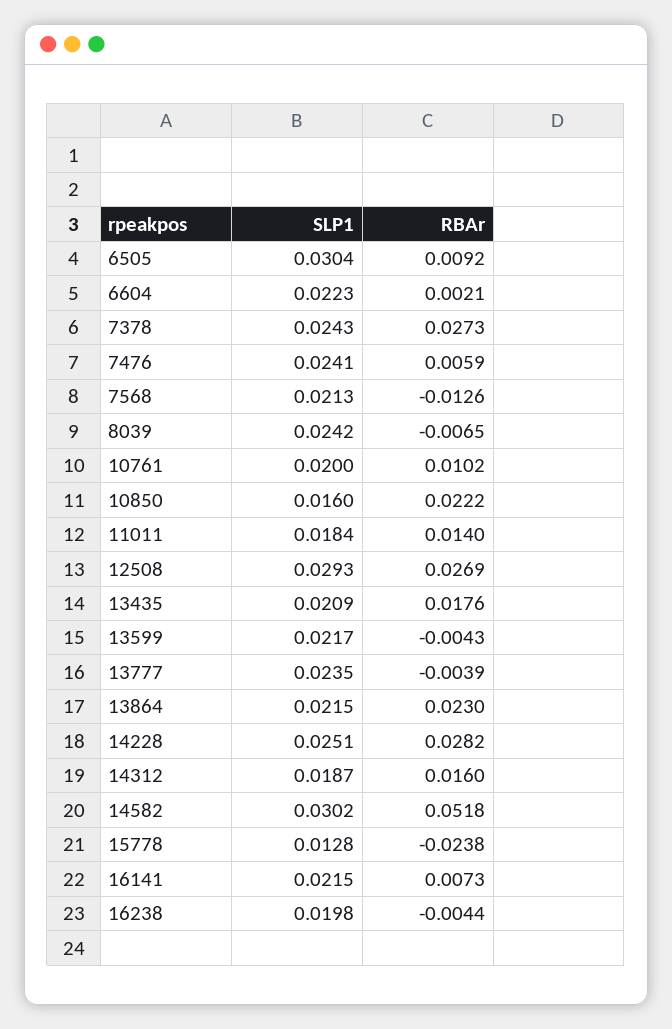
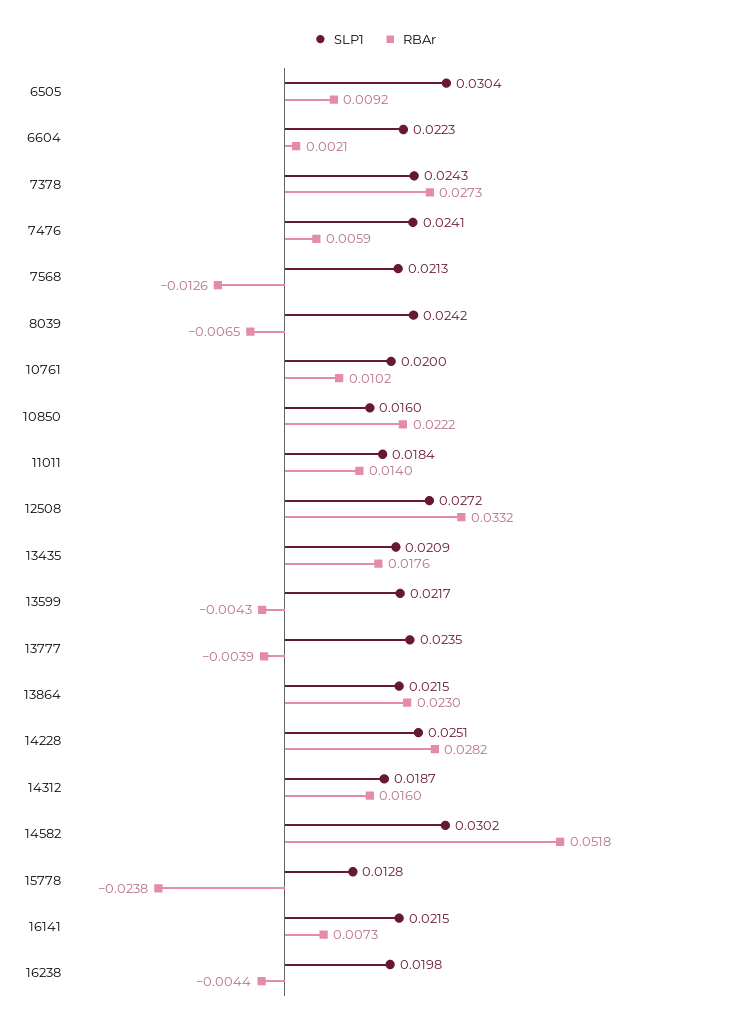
  {
    "SLP1": {
      "6505": 0.0304,
      "6604": 0.0223,
      "7378": 0.0243,
      "7476": 0.0241,
      "7568": 0.0213,
      "8039": 0.0242,
      "10761": 0.02,
      "10850": 0.016,
      "11011": 0.0184,
-     "12508": 0.0293,
+     "12508": 0.0272,
      "13435": 0.0209,
      "13599": 0.0217,
      "13777": 0.0235,
      "13864": 0.0215,
      "14228": 0.0251,
      "14312": 0.0187,
      "14582": 0.0302,
      "15778": 0.0128,
      "16141": 0.0215,
      "16238": 0.0198
    },
    "RBAr": {
      "6505": 0.0092,
      "6604": 0.0021,
      "7378": 0.0273,
      "7476": 0.0059,
      "7568": -0.0126,
      "8039": -0.0065,
      "10761": 0.0102,
      "10850": 0.0222,
      "11011": 0.014,
-     "12508": 0.0269,
+     "12508": 0.0332,
      "13435": 0.0176,
      "13599": -0.0043,
      "13777": -0.0039,
      "13864": 0.023,
      "14228": 0.0282,
      "14312": 0.016,
      "14582": 0.0518,
      "15778": -0.0238,
      "16141": 0.0073,
      "16238": -0.0044
    }
  }

